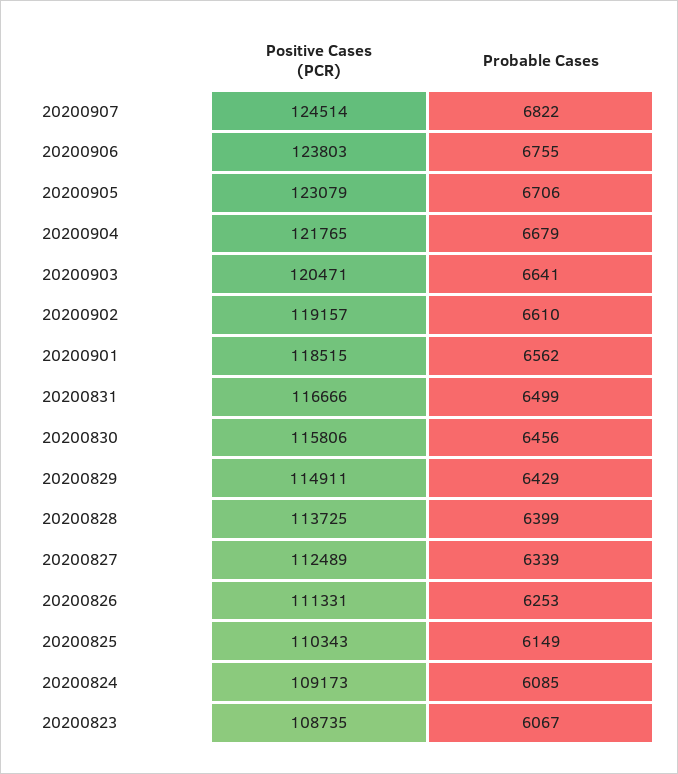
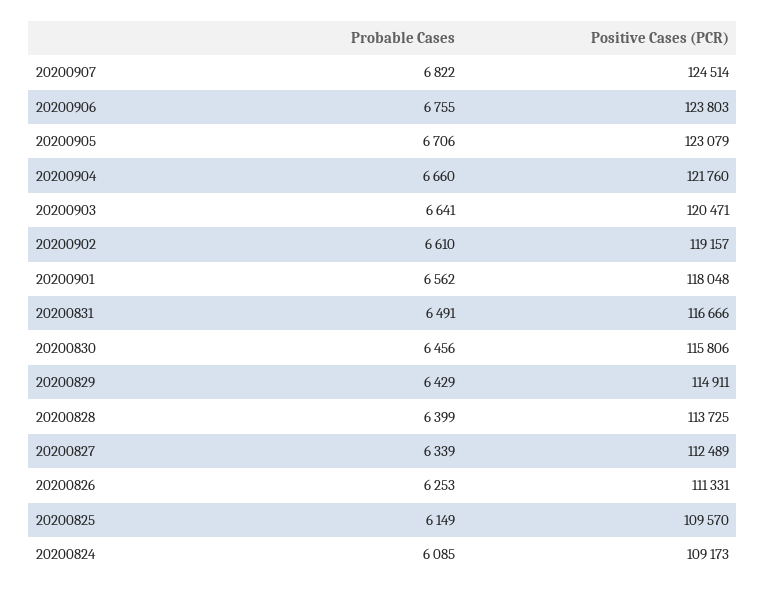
  {
    "Positive Cases (PCR)": {
      "20200907": 124514,
      "20200906": 123803,
      "20200905": 123079,
-     "20200904": 121765,
+     "20200904": 121760,
      "20200903": 120471,
      "20200902": 119157,
-     "20200901": 118515,
+     "20200901": 118048,
      "20200831": 116666,
      "20200830": 115806,
      "20200829": 114911,
      "20200828": 113725,
      "20200827": 112489,
      "20200826": 111331,
-     "20200825": 110343,
+     "20200825": 109570,
-     "20200824": 109173,
+     "20200824": 109173
-     "20200823": 108735
    },
    "Probable Cases": {
      "20200907": 6822,
      "20200906": 6755,
      "20200905": 6706,
-     "20200904": 6679,
+     "20200904": 6660,
      "20200903": 6641,
      "20200902": 6610,
      "20200901": 6562,
-     "20200831": 6499,
+     "20200831": 6491,
      "20200830": 6456,
      "20200829": 6429,
      "20200828": 6399,
      "20200827": 6339,
      "20200826": 6253,
      "20200825": 6149,
-     "20200824": 6085,
+     "20200824": 6085
-     "20200823": 6067
    }
  }

